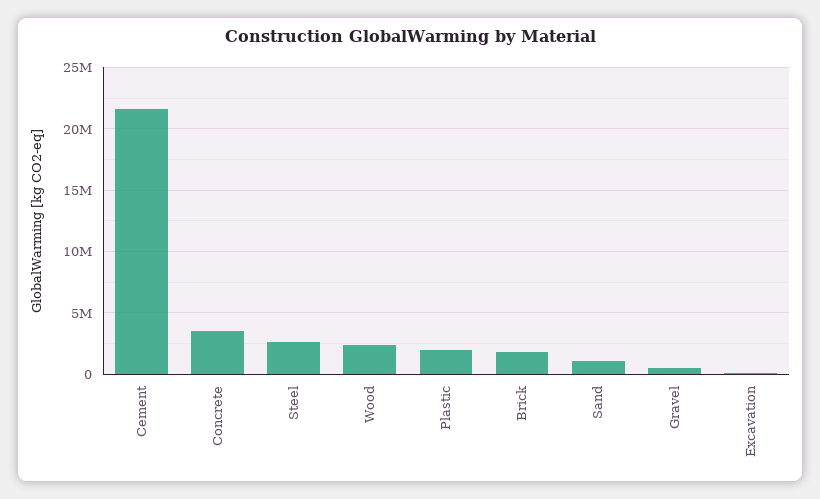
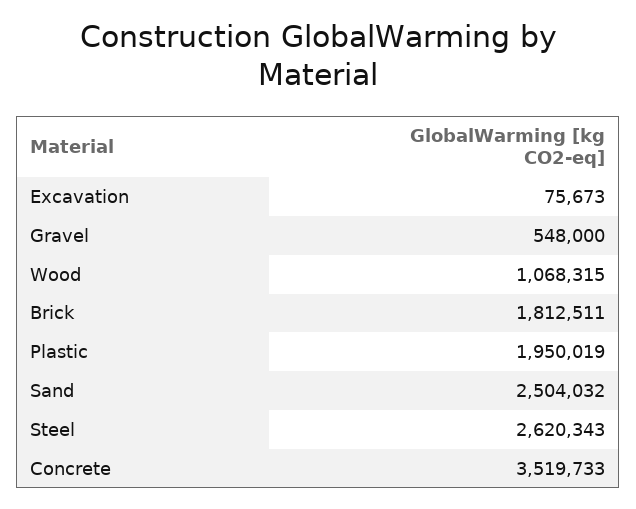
  {
-   "Cement": 21500000,
    "Concrete": 3519733,
    "Steel": 2620343,
-   "Wood": 2500000,
+   "Wood": 1068315,
    "Plastic": 1950019,
    "Brick": 1812511,
-   "Sand": 1000000,
+   "Sand": 2504032,
    "Gravel": 548000,
    "Excavation": 75673
  }

